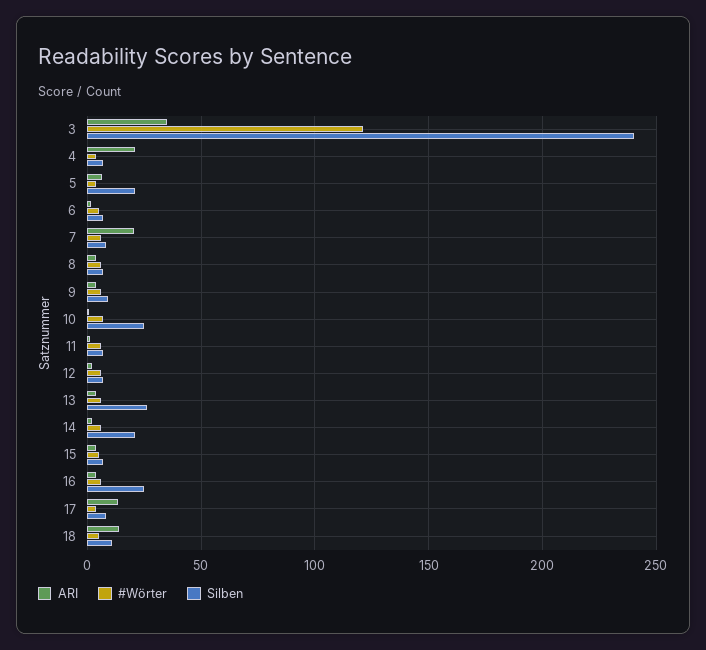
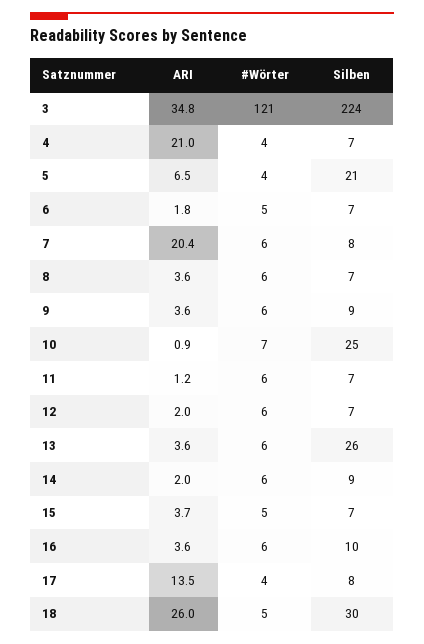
  {
    "ARI": {
      "3": 34.8,
      "4": 21,
      "5": 6.5,
      "6": 1.8,
      "7": 20.4,
      "8": 3.6,
      "9": 3.6,
      "10": 0.9,
      "11": 1.2,
      "12": 2,
      "13": 3.6,
      "14": 2,
      "15": 3.7,
      "16": 3.6,
      "17": 13.5,
-     "18": 15
+     "18": 26
    },
    "#Wörter": {
      "3": 121,
      "4": 4,
      "5": 4,
      "6": 5,
      "7": 6,
      "8": 6,
      "9": 6,
      "10": 7,
      "11": 6,
      "12": 6,
      "13": 6,
      "14": 6,
      "15": 5,
      "16": 6,
      "17": 4,
      "18": 5
    },
    "Silben": {
-     "3": 240,
+     "3": 224,
      "4": 7,
      "5": 21,
      "6": 7,
      "7": 8,
      "8": 7,
      "9": 9,
      "10": 25,
      "11": 7,
      "12": 7,
      "13": 26,
-     "14": 20,
+     "14": 9,
      "15": 7,
-     "16": 25,
+     "16": 10,
      "17": 8,
-     "18": 10
+     "18": 30
    }
  }

